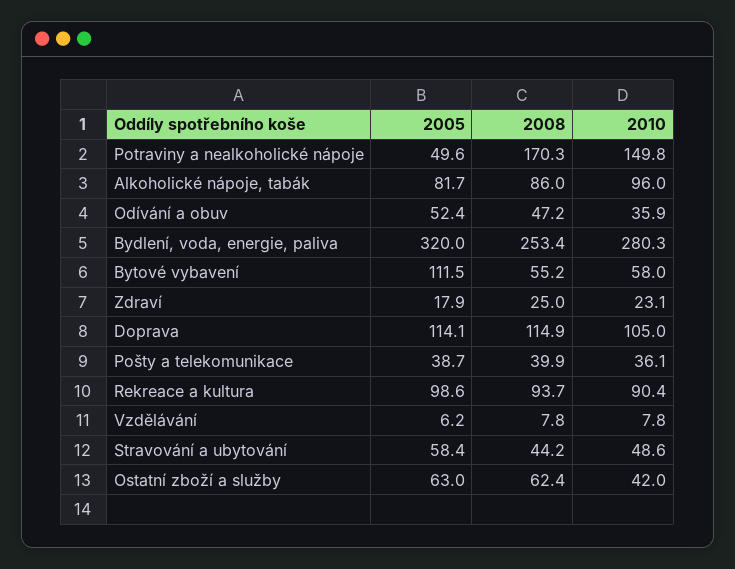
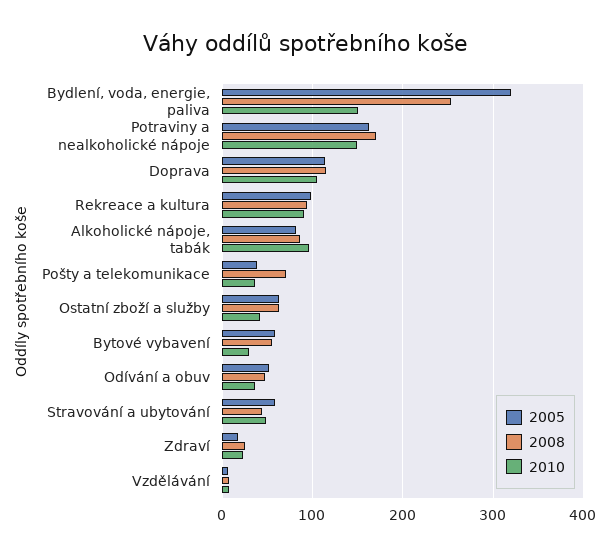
  {
    "2005": {
-     "Potraviny a nealkoholické nápoje": 49.6,
+     "Potraviny a nealkoholické nápoje": 160,
      "Alkoholické nápoje, tabák": 81.7,
      "Odívání a obuv": 52.4,
      "Bydlení, voda, energie, paliva": 320,
-     "Bytové vybavení": 111.5,
+     "Bytové vybavení": 60,
      "Zdraví": 17.9,
      "Doprava": 114.1,
      "Pošty a telekomunikace": 38.7,
      "Rekreace a kultura": 98.6,
      "Vzdělávání": 6.2,
      "Stravování a ubytování": 58.4,
      "Ostatní zboží a služby": 63
    },
    "2008": {
      "Potraviny a nealkoholické nápoje": 170.3,
      "Alkoholické nápoje, tabák": 86,
      "Odívání a obuv": 47.2,
      "Bydlení, voda, energie, paliva": 253.4,
      "Bytové vybavení": 55.2,
      "Zdraví": 25,
      "Doprava": 114.9,
-     "Pošty a telekomunikace": 39.9,
+     "Pošty a telekomunikace": 70,
      "Rekreace a kultura": 93.7,
      "Vzdělávání": 7.8,
      "Stravování a ubytování": 44.2,
      "Ostatní zboží a služby": 62.4
    },
    "2010": {
      "Potraviny a nealkoholické nápoje": 149.8,
      "Alkoholické nápoje, tabák": 96,
      "Odívání a obuv": 35.9,
-     "Bydlení, voda, energie, paliva": 280.3,
+     "Bydlení, voda, energie, paliva": 150,
-     "Bytové vybavení": 58,
+     "Bytové vybavení": 30,
      "Zdraví": 23.1,
      "Doprava": 105,
      "Pošty a telekomunikace": 36.1,
      "Rekreace a kultura": 90.4,
      "Vzdělávání": 7.8,
      "Stravování a ubytování": 48.6,
      "Ostatní zboží a služby": 42
    }
  }

